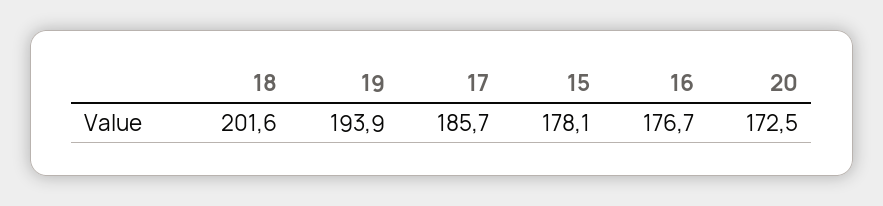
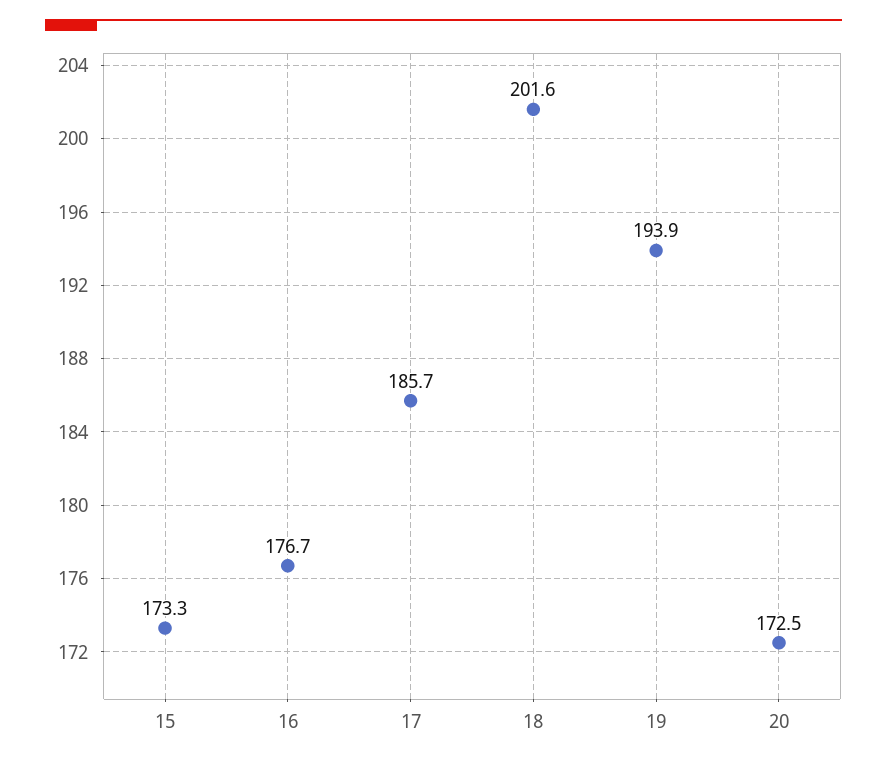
  {
    "18": 201.6,
    "19": 193.9,
    "17": 185.7,
-   "15": 178.1,
+   "15": 173.3,
    "16": 176.7,
    "20": 172.5
  }

